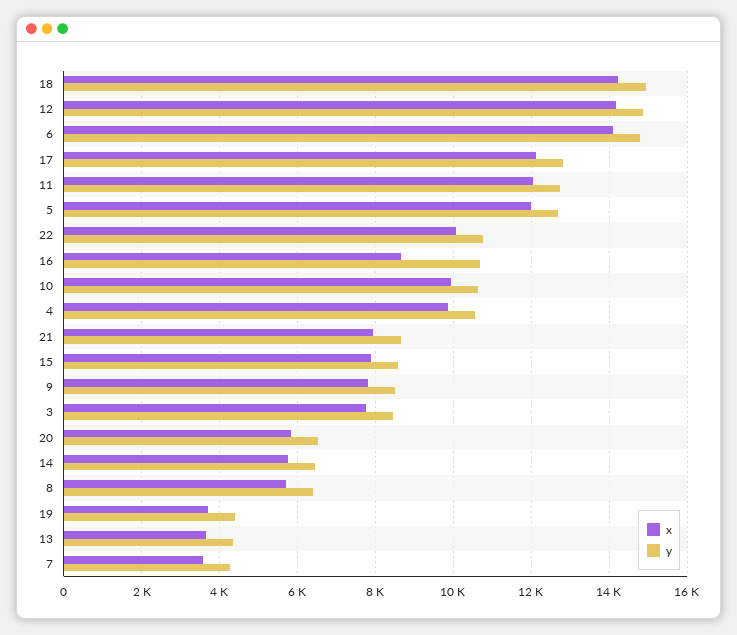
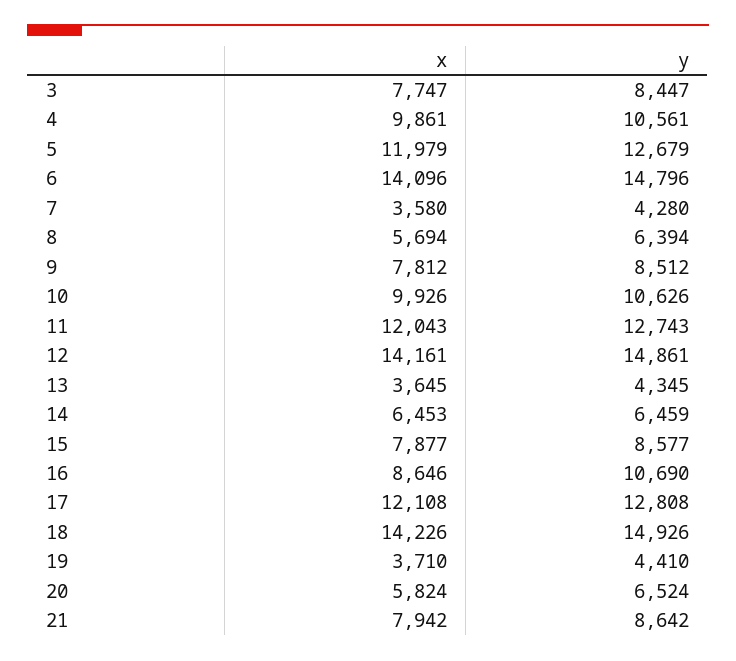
  {
    "x": {
      "18": 14226,
      "12": 14161,
      "6": 14096,
      "17": 12108,
      "11": 12043,
      "5": 11979,
-     "22": 10000,
      "16": 8646,
      "10": 9926,
      "4": 9861,
      "21": 7942,
      "15": 7877,
      "9": 7812,
      "3": 7747,
      "20": 5824,
-     "14": 5800,
+     "14": 6453,
      "8": 5694,
      "19": 3710,
      "13": 3645,
      "7": 3580
    },
    "y": {
      "18": 14926,
      "12": 14861,
      "6": 14796,
      "17": 12808,
      "11": 12743,
      "5": 12679,
-     "22": 10800,
      "16": 10690,
      "10": 10626,
      "4": 10561,
      "21": 8642,
      "15": 8577,
      "9": 8512,
      "3": 8447,
      "20": 6524,
      "14": 6459,
      "8": 6394,
      "19": 4410,
      "13": 4345,
      "7": 4280
    }
  }

